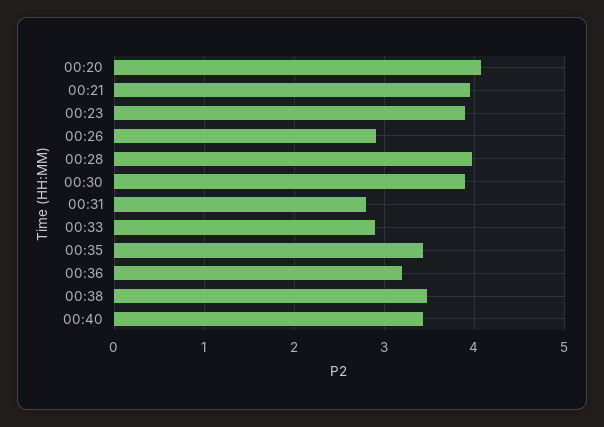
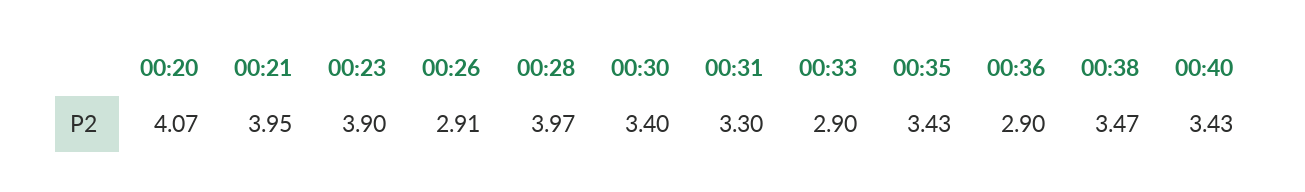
  {
    "00:20": 4.07,
    "00:21": 3.95,
    "00:23": 3.9,
    "00:26": 2.91,
    "00:28": 3.97,
-   "00:30": 3.9,
+   "00:30": 3.4,
-   "00:31": 2.8,
+   "00:31": 3.3,
    "00:33": 2.9,
    "00:35": 3.43,
-   "00:36": 3.2,
+   "00:36": 2.9,
    "00:38": 3.47,
    "00:40": 3.43
  }

